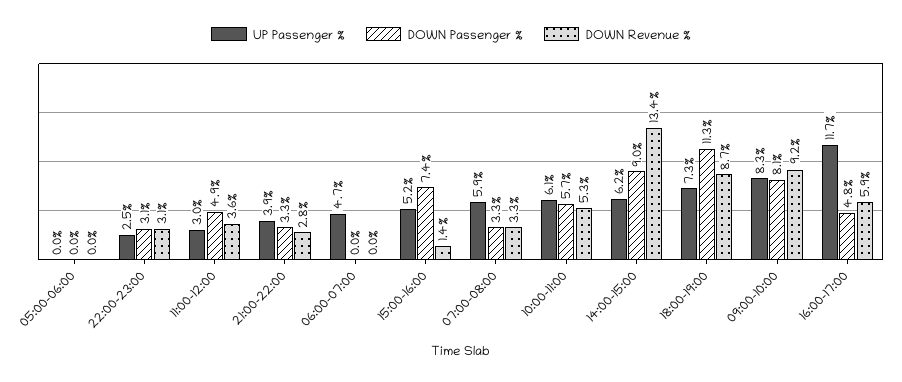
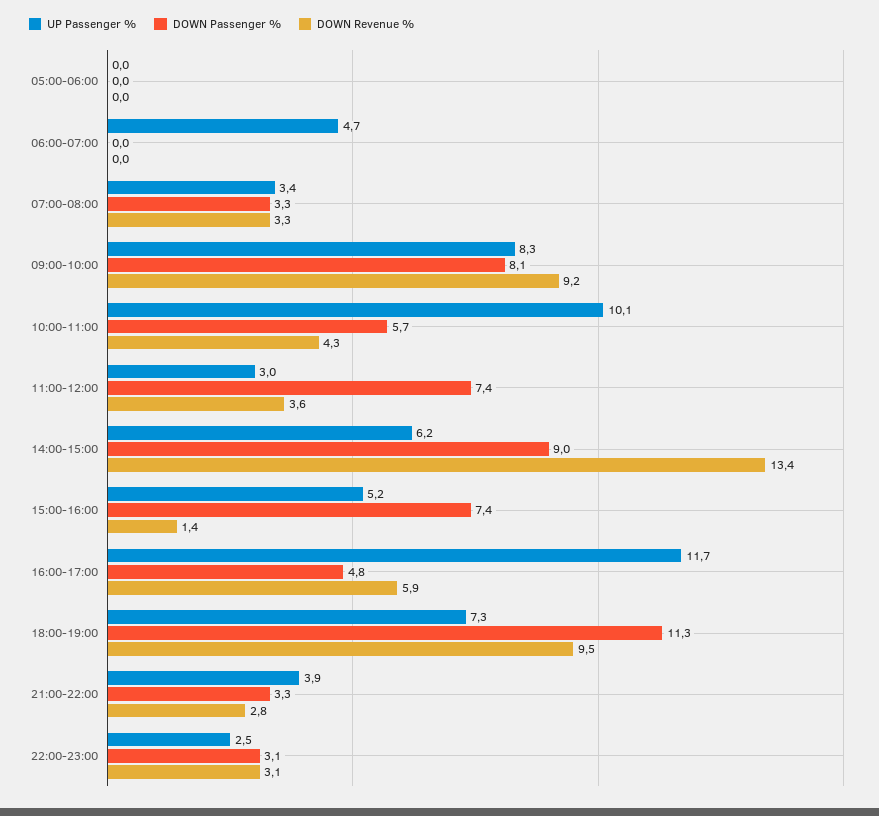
  {
    "UP Passenger %": {
      "05:00-06:00": 0,
      "22:00-23:00": 2.5,
      "11:00-12:00": 3,
      "21:00-22:00": 3.9,
      "06:00-07:00": 4.7,
      "15:00-16:00": 5.2,
-     "07:00-08:00": 5.9,
+     "07:00-08:00": 3.4,
-     "10:00-11:00": 6.1,
+     "10:00-11:00": 10.1,
      "14:00-15:00": 6.2,
      "18:00-19:00": 7.3,
      "09:00-10:00": 8.3,
      "16:00-17:00": 11.7
    },
    "DOWN Passenger %": {
      "05:00-06:00": 0,
      "22:00-23:00": 3.1,
-     "11:00-12:00": 4.9,
+     "11:00-12:00": 7.4,
      "21:00-22:00": 3.3,
      "06:00-07:00": 0,
      "15:00-16:00": 7.4,
      "07:00-08:00": 3.3,
      "10:00-11:00": 5.7,
      "14:00-15:00": 9,
      "18:00-19:00": 11.3,
      "09:00-10:00": 8.1,
      "16:00-17:00": 4.8
    },
    "DOWN Revenue %": {
      "05:00-06:00": 0,
      "22:00-23:00": 3.1,
      "11:00-12:00": 3.6,
      "21:00-22:00": 2.8,
      "06:00-07:00": 0,
      "15:00-16:00": 1.4,
      "07:00-08:00": 3.3,
-     "10:00-11:00": 5.3,
+     "10:00-11:00": 4.3,
      "14:00-15:00": 13.4,
-     "18:00-19:00": 8.7,
+     "18:00-19:00": 9.5,
      "09:00-10:00": 9.2,
      "16:00-17:00": 5.9
    }
  }

